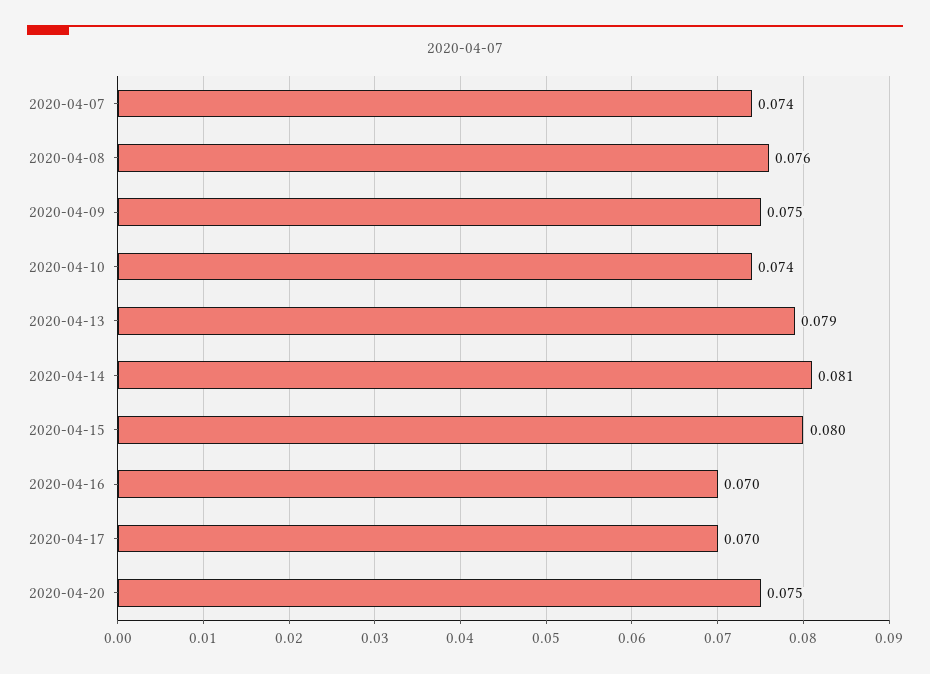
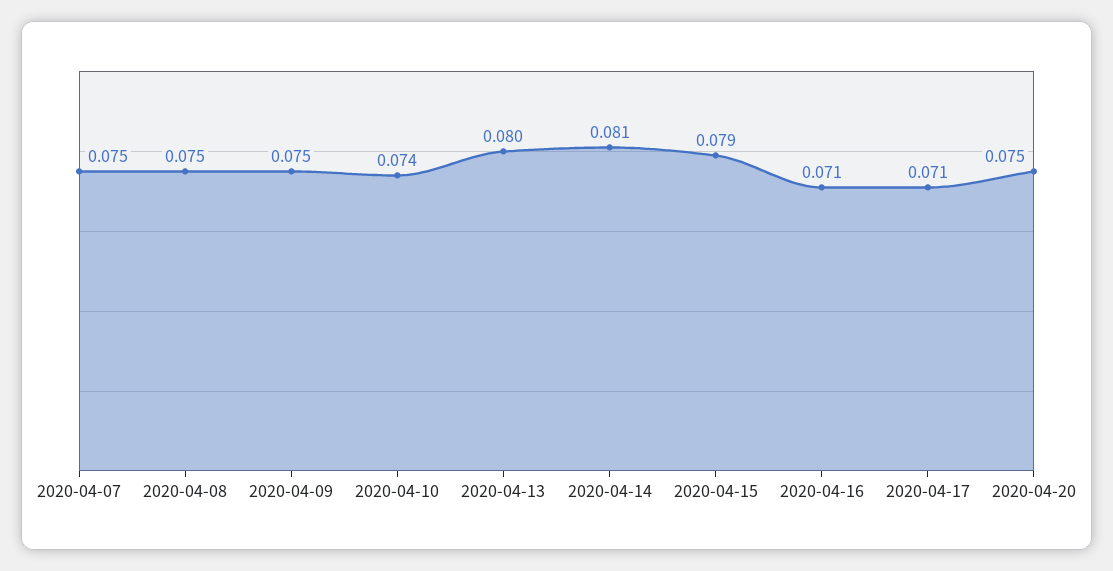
  {
-   "2020-04-07": 0.074,
+   "2020-04-07": 0.075,
-   "2020-04-08": 0.076,
+   "2020-04-08": 0.075,
    "2020-04-09": 0.075,
    "2020-04-10": 0.074,
-   "2020-04-13": 0.079,
+   "2020-04-13": 0.08,
    "2020-04-14": 0.081,
-   "2020-04-15": 0.08,
+   "2020-04-15": 0.079,
-   "2020-04-16": 0.07,
+   "2020-04-16": 0.071,
-   "2020-04-17": 0.07,
+   "2020-04-17": 0.071,
    "2020-04-20": 0.075
  }

